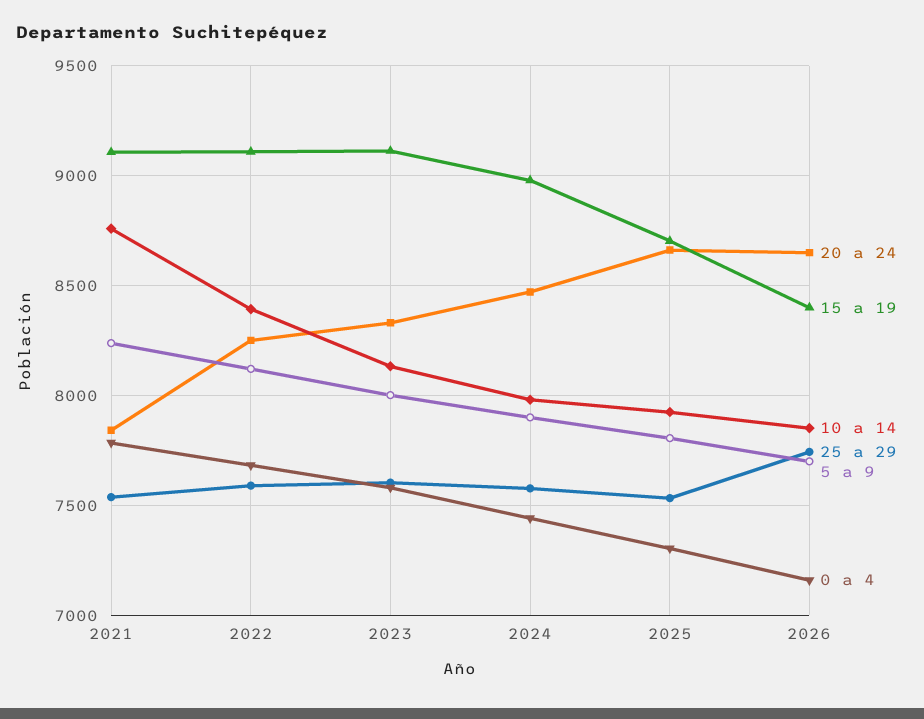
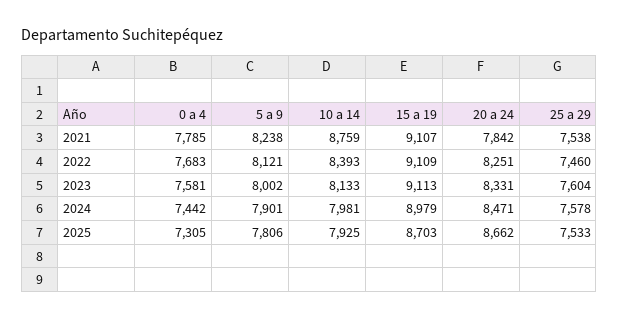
  {
    "20 a 24": {
      "2021": 7842,
      "2022": 8251,
      "2023": 8331,
      "2024": 8471,
-     "2025": 8662,
+     "2025": 8662
-     "2026": 8650
    },
    "15 a 19": {
      "2021": 9107,
      "2022": 9109,
      "2023": 9113,
      "2024": 8979,
-     "2025": 8703,
+     "2025": 8703
-     "2026": 8400
    },
    "10 a 14": {
      "2021": 8759,
      "2022": 8393,
      "2023": 8133,
      "2024": 7981,
-     "2025": 7925,
+     "2025": 7925
-     "2026": 7850
    },
    "25 a 29": {
      "2021": 7538,
-     "2022": 7600,
+     "2022": 7460,
      "2023": 7604,
      "2024": 7578,
-     "2025": 7533,
+     "2025": 7533
-     "2026": 7750
    },
    "5 a 9": {
      "2021": 8238,
      "2022": 8121,
      "2023": 8002,
      "2024": 7901,
-     "2025": 7806,
+     "2025": 7806
-     "2026": 7700
    },
    "0 a 4": {
      "2021": 7785,
      "2022": 7683,
      "2023": 7581,
      "2024": 7442,
-     "2025": 7305,
+     "2025": 7305
-     "2026": 7150
    }
  }

